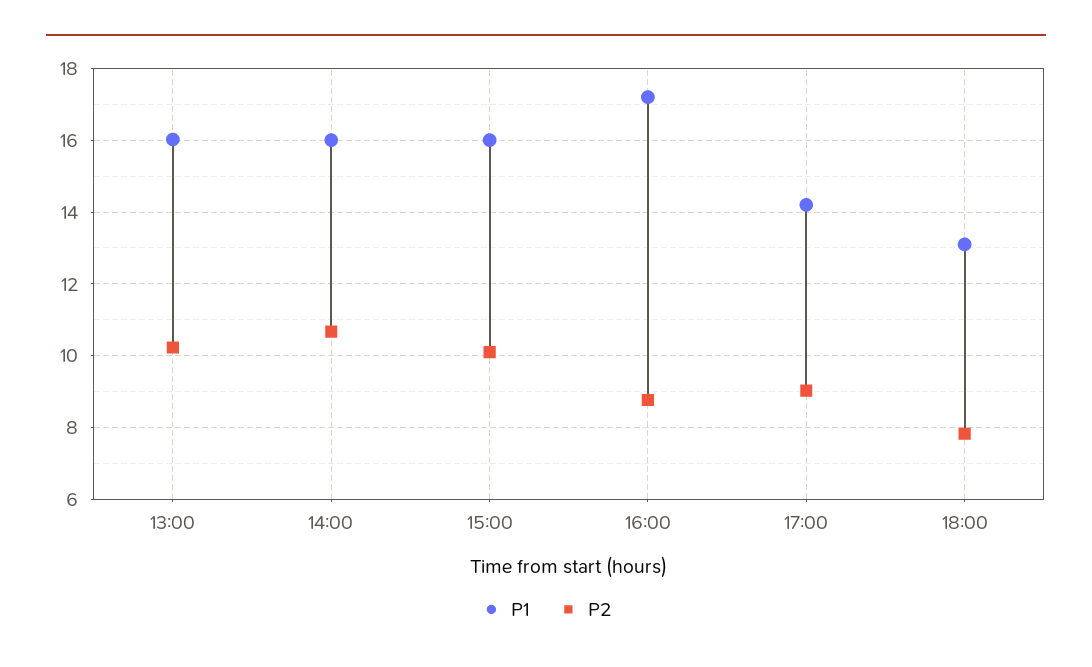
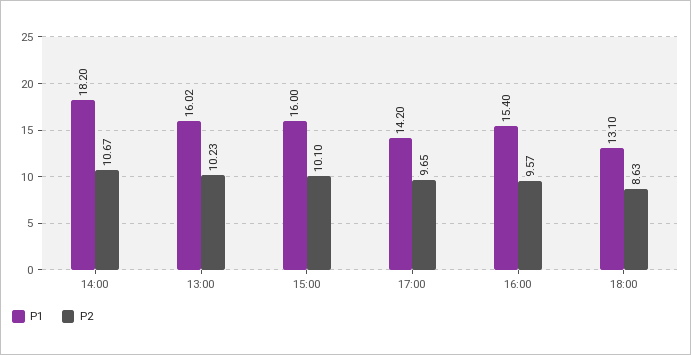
  {
    "P1": {
      "13:00": 16.02,
-     "14:00": 16,
+     "14:00": 18.2,
      "15:00": 16,
-     "16:00": 17.2,
+     "16:00": 15.4,
      "17:00": 14.2,
      "18:00": 13.1
    },
    "P2": {
      "13:00": 10.23,
      "14:00": 10.67,
      "15:00": 10.1,
-     "16:00": 8.8,
+     "16:00": 9.57,
-     "17:00": 9,
+     "17:00": 9.65,
-     "18:00": 7.8
+     "18:00": 8.63
    }
  }

